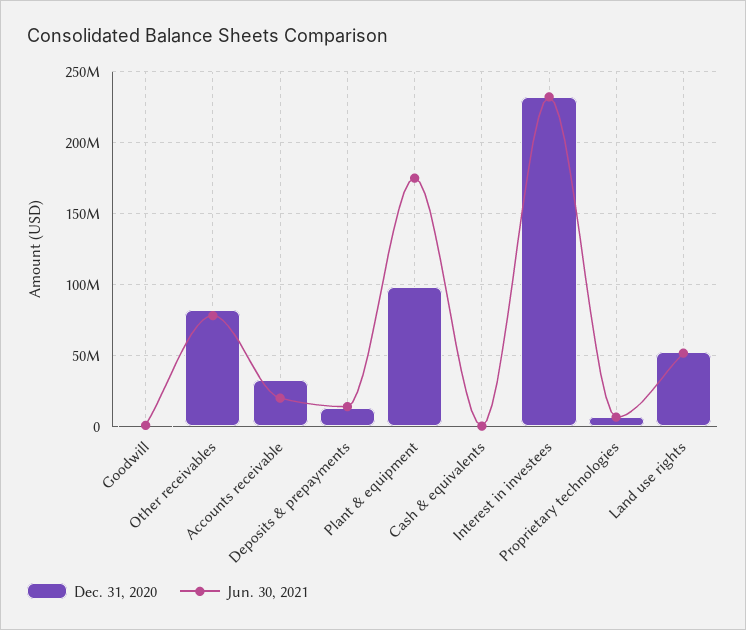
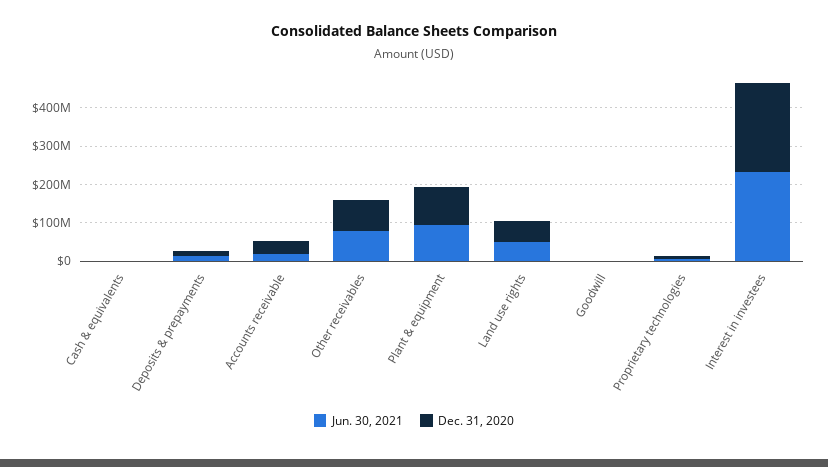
  {
    "Dec. 31, 2020": {
      "Goodwill": 0,
      "Other receivables": 80000000,
      "Accounts receivable": 35000000,
      "Deposits & prepayments": 15000000,
      "Plant & equipment": 100000000,
      "Cash & equivalents": 0,
      "Interest in investees": 230000000,
      "Proprietary technologies": 5000000,
      "Land use rights": 50000000
    },
    "Jun. 30, 2021": {
      "Goodwill": 0,
      "Other receivables": 80000000,
      "Accounts receivable": 20000000,
      "Deposits & prepayments": 15000000,
-     "Plant & equipment": 175000000,
+     "Plant & equipment": 100000000,
      "Cash & equivalents": 0,
      "Interest in investees": 230000000,
      "Proprietary technologies": 5000000,
      "Land use rights": 50000000
    }
  }

